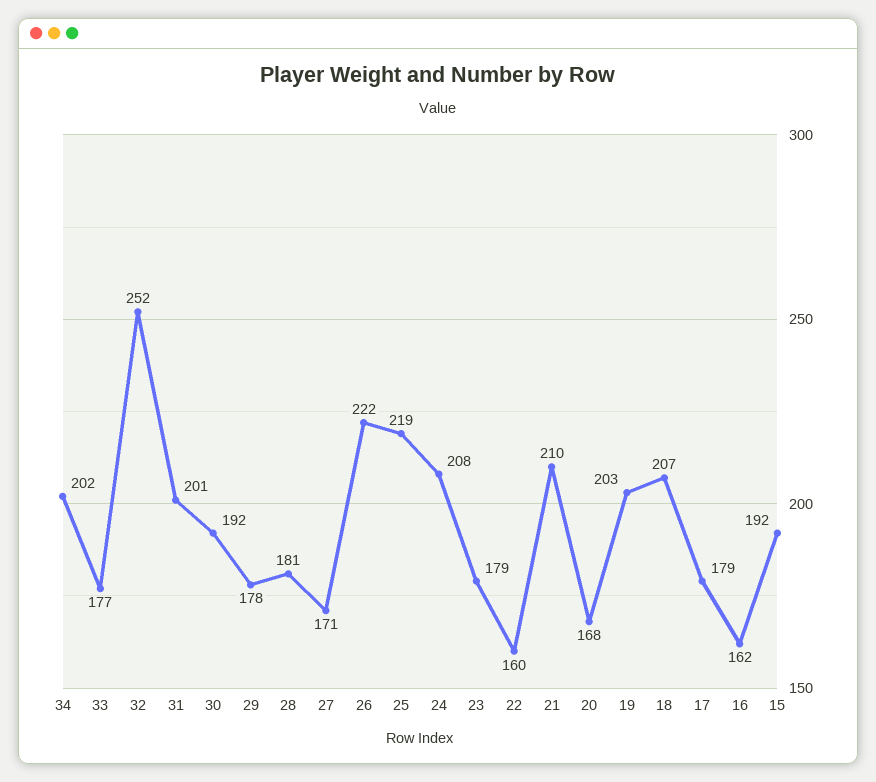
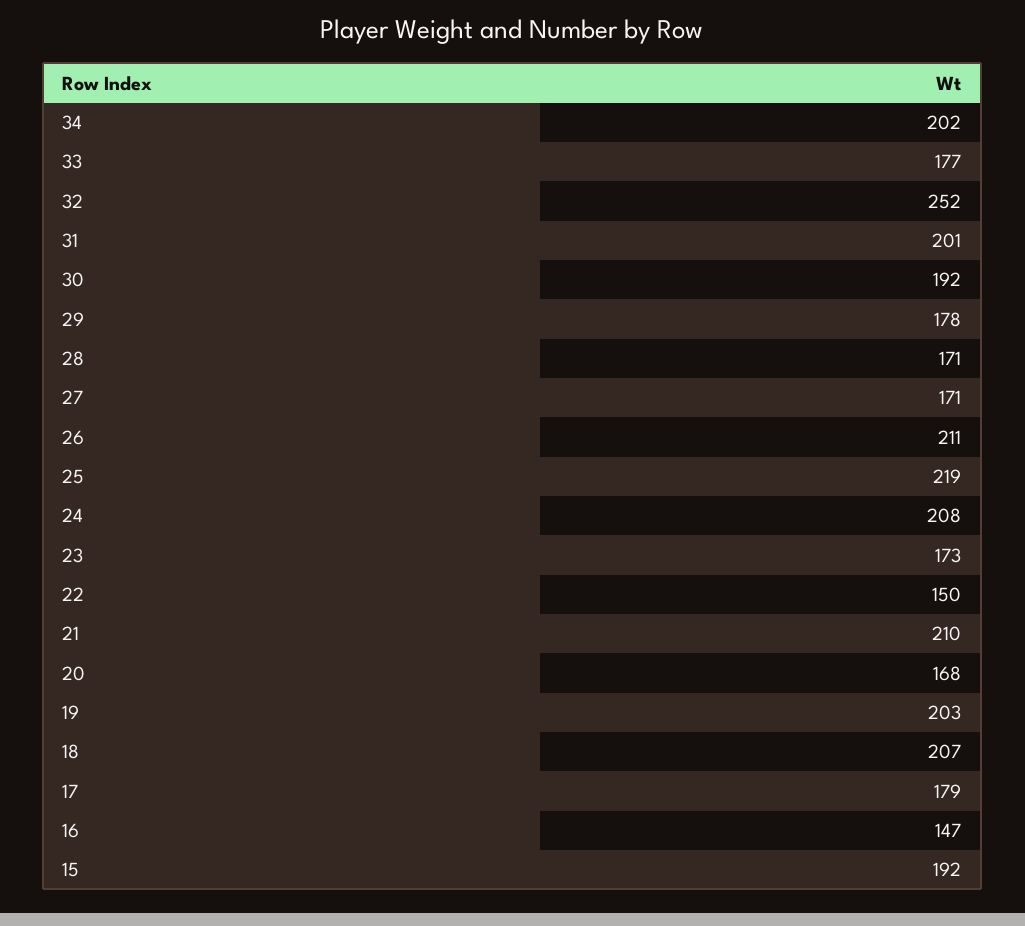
  {
    "34": 202,
    "33": 177,
    "32": 252,
    "31": 201,
    "30": 192,
    "29": 178,
-   "28": 181,
+   "28": 171,
    "27": 171,
-   "26": 222,
+   "26": 211,
    "25": 219,
    "24": 208,
-   "23": 179,
+   "23": 173,
-   "22": 160,
+   "22": 150,
    "21": 210,
    "20": 168,
    "19": 203,
    "18": 207,
    "17": 179,
-   "16": 162,
+   "16": 147,
    "15": 192
  }

